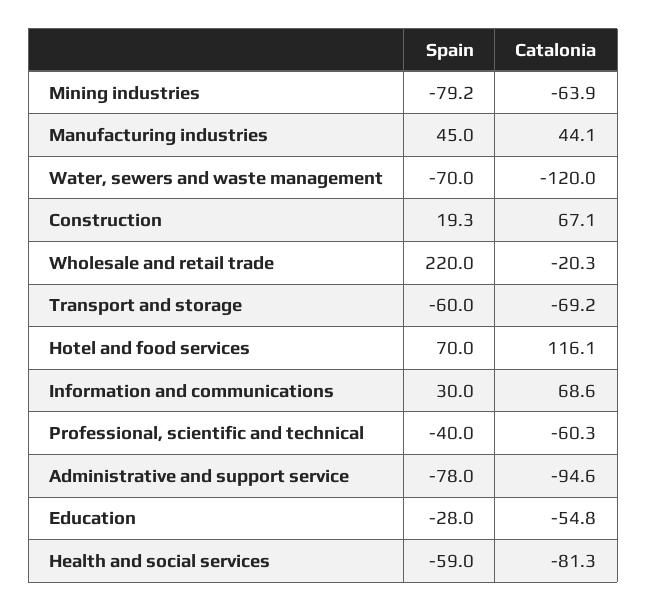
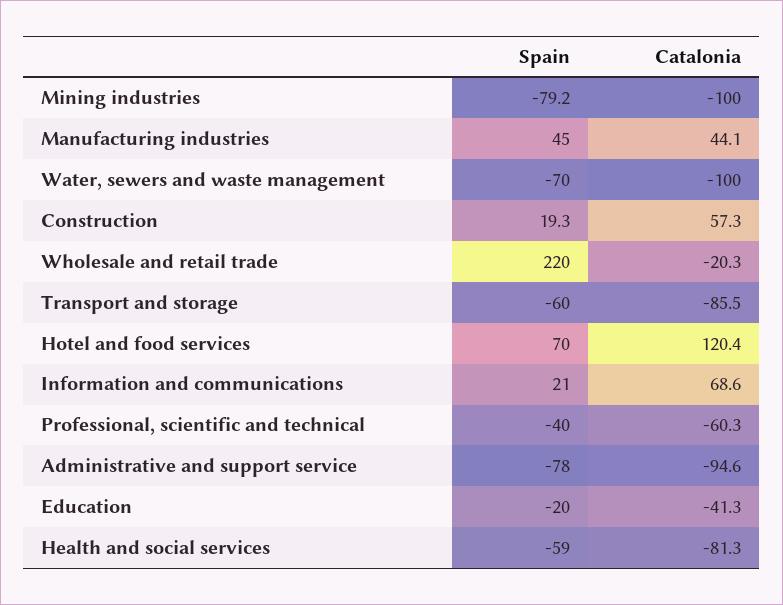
  {
    "Spain": {
      "Mining industries": -79.2,
      "Manufacturing industries": 45,
      "Water, sewers and waste management": -70,
      "Construction": 19.3,
      "Wholesale and retail trade": 220,
      "Transport and storage": -60,
      "Hotel and food services": 70,
-     "Information and communications": 30,
+     "Information and communications": 21,
      "Professional, scientific and technical": -40,
      "Administrative and support service": -78,
-     "Education": -28,
+     "Education": -20,
      "Health and social services": -59
    },
    "Catalonia": {
-     "Mining industries": -63.9,
+     "Mining industries": -100,
      "Manufacturing industries": 44.1,
-     "Water, sewers and waste management": -120,
+     "Water, sewers and waste management": -100,
-     "Construction": 67.1,
+     "Construction": 57.3,
      "Wholesale and retail trade": -20.3,
-     "Transport and storage": -69.2,
+     "Transport and storage": -85.5,
-     "Hotel and food services": 116.1,
+     "Hotel and food services": 120.4,
      "Information and communications": 68.6,
      "Professional, scientific and technical": -60.3,
      "Administrative and support service": -94.6,
-     "Education": -54.8,
+     "Education": -41.3,
      "Health and social services": -81.3
    }
  }

